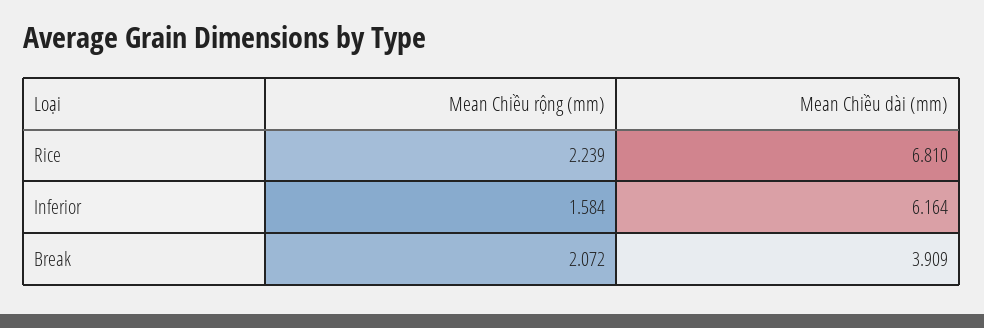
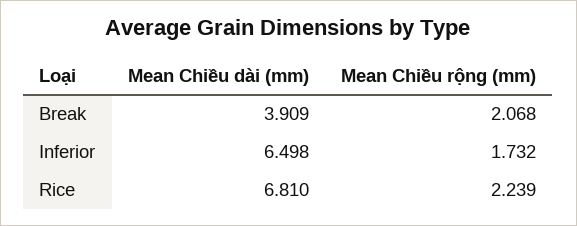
  {
    "Mean Chiều rộng (mm)": {
      "Rice": 2.239,
-     "Inferior": 1.584,
+     "Inferior": 1.732,
-     "Break": 2.072
+     "Break": 2.068
    },
    "Mean Chiều dài (mm)": {
      "Rice": 6.81,
-     "Inferior": 6.164,
+     "Inferior": 6.498,
      "Break": 3.909
    }
  }

